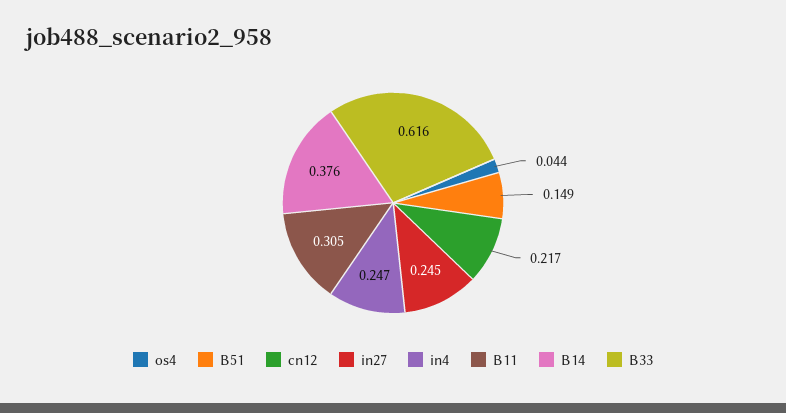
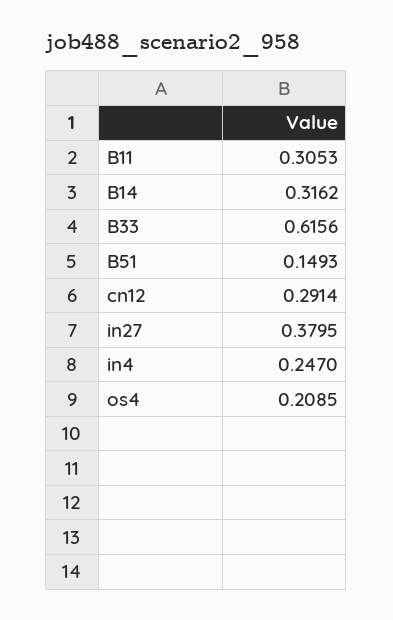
  {
-   "os4": 0.044,
+   "os4": 0.2085,
    "B51": 0.1493,
-   "cn12": 0.217,
+   "cn12": 0.2914,
-   "in27": 0.245,
+   "in27": 0.3795,
    "in4": 0.247,
    "B11": 0.3053,
-   "B14": 0.376,
+   "B14": 0.3162,
    "B33": 0.6156
  }

